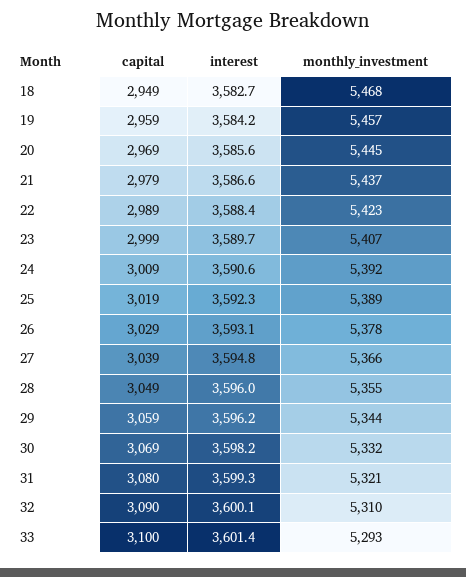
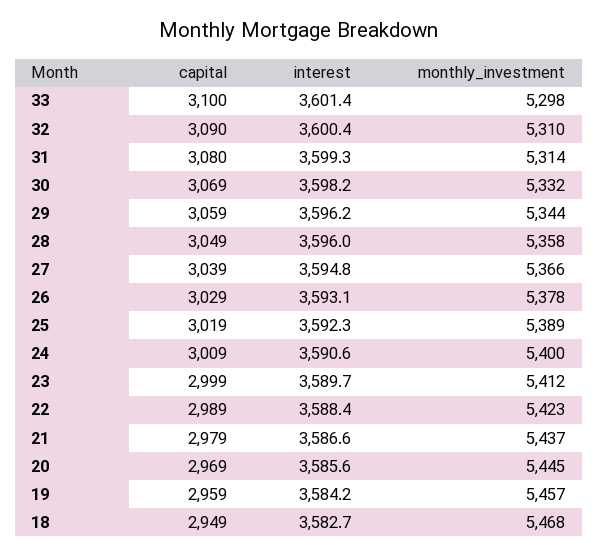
  {
    "capital": {
      "18": 2949,
      "19": 2959,
      "20": 2969,
      "21": 2979,
      "22": 2989,
      "23": 2999,
      "24": 3009,
      "25": 3019,
      "26": 3029,
      "27": 3039,
      "28": 3049,
      "29": 3059,
      "30": 3069,
      "31": 3080,
      "32": 3090,
      "33": 3100
    },
    "interest": {
      "18": 3582.7,
      "19": 3584.2,
      "20": 3585.6,
      "21": 3586.6,
      "22": 3588.4,
      "23": 3589.7,
      "24": 3590.6,
      "25": 3592.3,
      "26": 3593.1,
      "27": 3594.8,
      "28": 3596,
      "29": 3596.2,
      "30": 3598.2,
      "31": 3599.3,
-     "32": 3600.1,
+     "32": 3600.4,
      "33": 3601.4
    },
    "monthly_investment": {
      "18": 5468,
      "19": 5457,
      "20": 5445,
      "21": 5437,
      "22": 5423,
-     "23": 5407,
+     "23": 5412,
-     "24": 5392,
+     "24": 5400,
      "25": 5389,
      "26": 5378,
      "27": 5366,
-     "28": 5355,
+     "28": 5358,
      "29": 5344,
      "30": 5332,
-     "31": 5321,
+     "31": 5314,
      "32": 5310,
-     "33": 5293
+     "33": 5298
    }
  }

